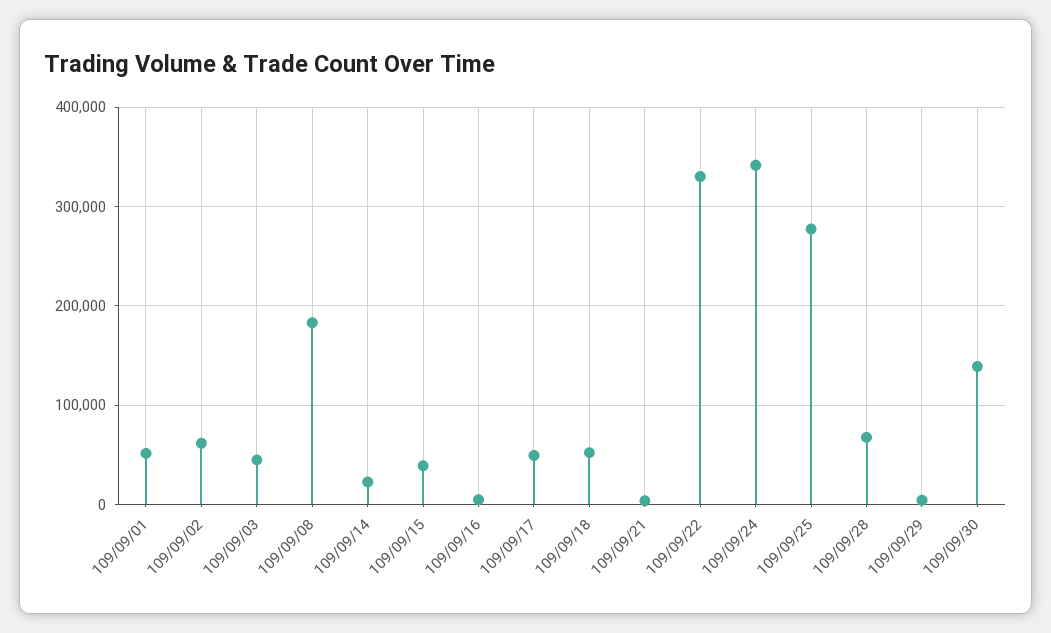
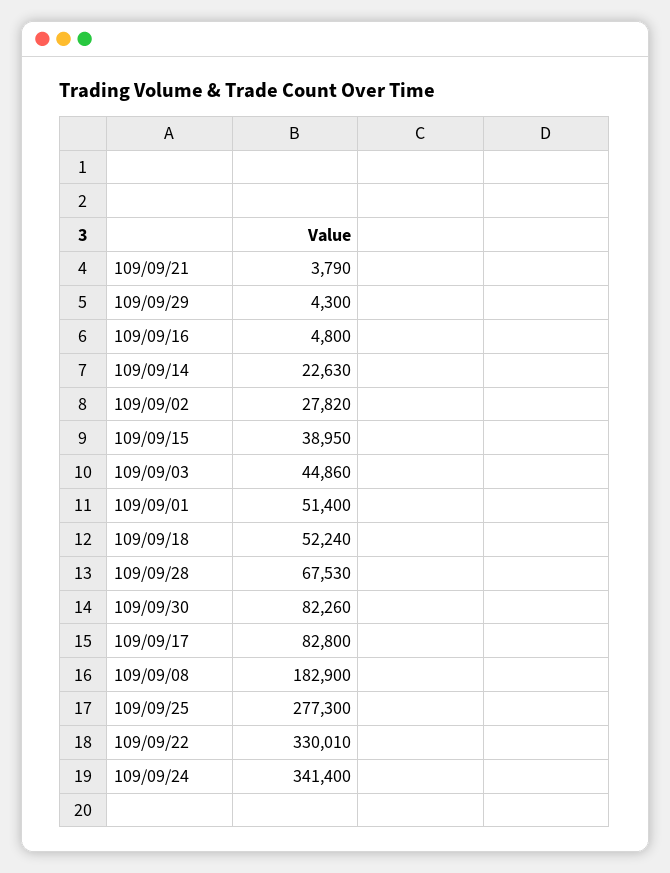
  {
    "109/09/01": 51400,
-   "109/09/02": 60000,
+   "109/09/02": 27820,
    "109/09/03": 44860,
    "109/09/08": 182900,
    "109/09/14": 22630,
    "109/09/15": 38950,
    "109/09/16": 4800,
-   "109/09/17": 50000,
+   "109/09/17": 82800,
    "109/09/18": 52240,
    "109/09/21": 3790,
    "109/09/22": 330010,
    "109/09/24": 341400,
    "109/09/25": 277300,
    "109/09/28": 67530,
    "109/09/29": 4300,
-   "109/09/30": 140000
+   "109/09/30": 82260
  }

